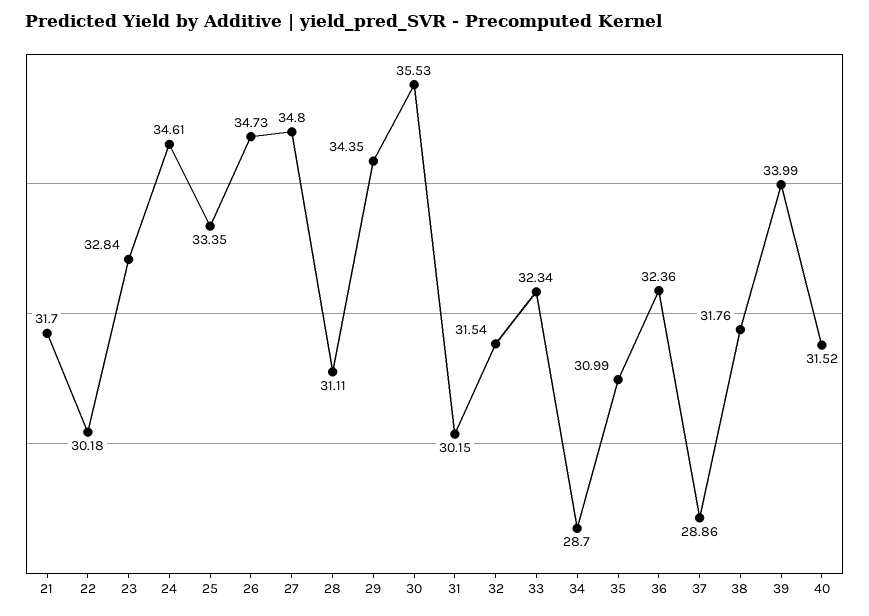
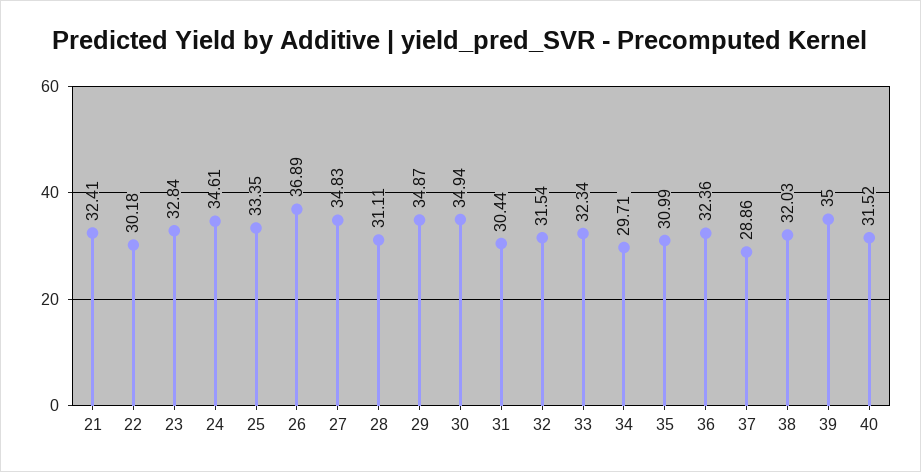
  {
-   "21": 31.7,
+   "21": 32.41,
    "22": 30.18,
    "23": 32.84,
    "24": 34.61,
    "25": 33.35,
-   "26": 34.73,
+   "26": 36.89,
-   "27": 34.8,
+   "27": 34.83,
    "28": 31.11,
-   "29": 34.35,
+   "29": 34.87,
-   "30": 35.53,
+   "30": 34.94,
-   "31": 30.15,
+   "31": 30.44,
    "32": 31.54,
    "33": 32.34,
-   "34": 28.7,
+   "34": 29.71,
    "35": 30.99,
    "36": 32.36,
    "37": 28.86,
-   "38": 31.76,
+   "38": 32.03,
-   "39": 33.99,
+   "39": 35,
    "40": 31.52
  }

